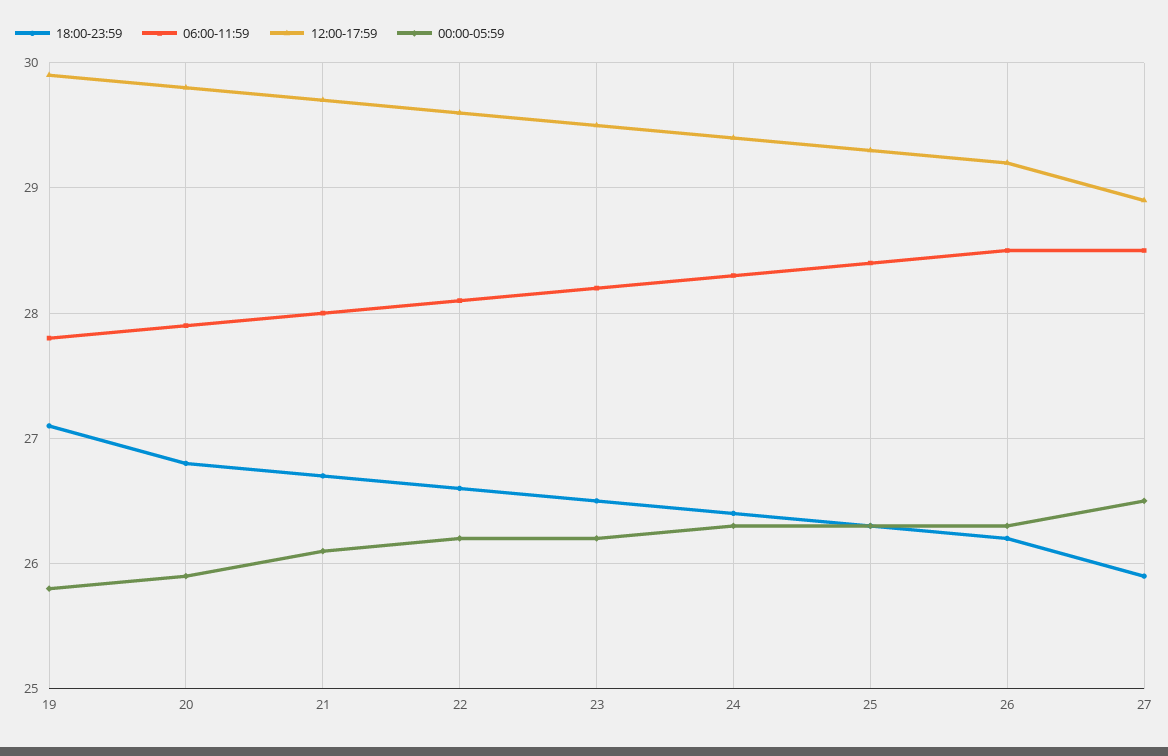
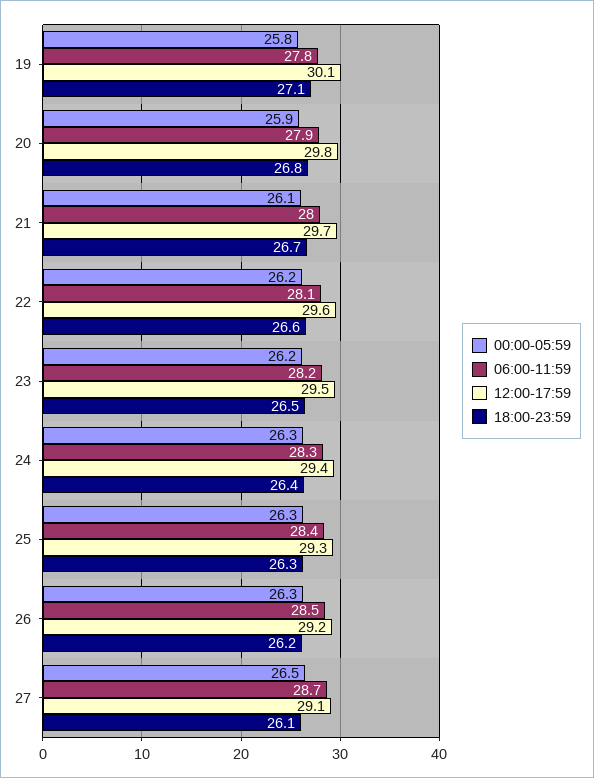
  {
    "18:00-23:59": {
      "19": 27.1,
      "20": 26.8,
      "21": 26.7,
      "22": 26.6,
      "23": 26.5,
      "24": 26.4,
      "25": 26.3,
      "26": 26.2,
-     "27": 25.9
+     "27": 26.1
    },
    "06:00-11:59": {
      "19": 27.8,
      "20": 27.9,
      "21": 28,
      "22": 28.1,
      "23": 28.2,
      "24": 28.3,
      "25": 28.4,
      "26": 28.5,
-     "27": 28.5
+     "27": 28.7
    },
    "12:00-17:59": {
-     "19": 29.9,
+     "19": 30.1,
      "20": 29.8,
      "21": 29.7,
      "22": 29.6,
      "23": 29.5,
      "24": 29.4,
      "25": 29.3,
      "26": 29.2,
-     "27": 28.9
+     "27": 29.1
    },
    "00:00-05:59": {
      "19": 25.8,
      "20": 25.9,
      "21": 26.1,
      "22": 26.2,
      "23": 26.2,
      "24": 26.3,
      "25": 26.3,
      "26": 26.3,
      "27": 26.5
    }
  }

